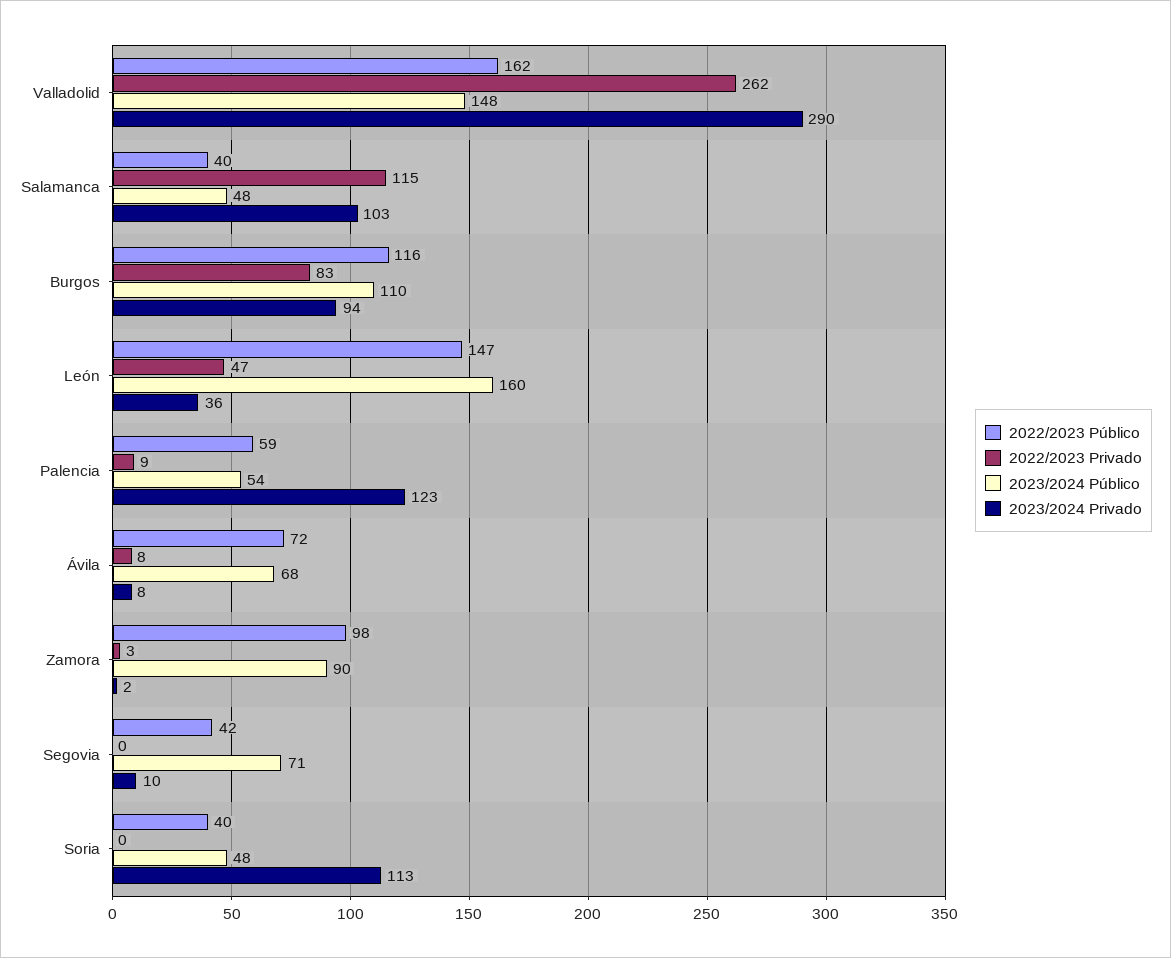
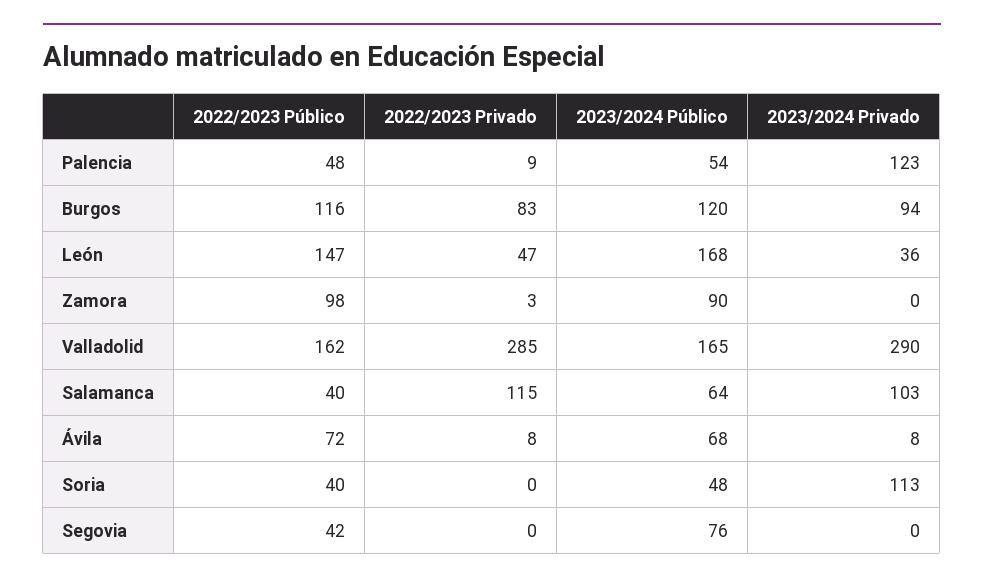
  {
    "2022/2023 Público": {
      "Valladolid": 162,
      "Salamanca": 40,
      "Burgos": 116,
      "León": 147,
-     "Palencia": 59,
+     "Palencia": 48,
      "Ávila": 72,
      "Zamora": 98,
      "Segovia": 42,
      "Soria": 40
    },
    "2022/2023 Privado": {
-     "Valladolid": 262,
+     "Valladolid": 285,
      "Salamanca": 115,
      "Burgos": 83,
      "León": 47,
      "Palencia": 9,
      "Ávila": 8,
      "Zamora": 3,
      "Segovia": 0,
      "Soria": 0
    },
    "2023/2024 Público": {
-     "Valladolid": 148,
+     "Valladolid": 165,
-     "Salamanca": 48,
+     "Salamanca": 64,
-     "Burgos": 110,
+     "Burgos": 120,
-     "León": 160,
+     "León": 168,
      "Palencia": 54,
      "Ávila": 68,
      "Zamora": 90,
-     "Segovia": 71,
+     "Segovia": 76,
      "Soria": 48
    },
    "2023/2024 Privado": {
      "Valladolid": 290,
      "Salamanca": 103,
      "Burgos": 94,
      "León": 36,
      "Palencia": 123,
      "Ávila": 8,
-     "Zamora": 2,
+     "Zamora": 0,
-     "Segovia": 10,
+     "Segovia": 0,
      "Soria": 113
    }
  }

